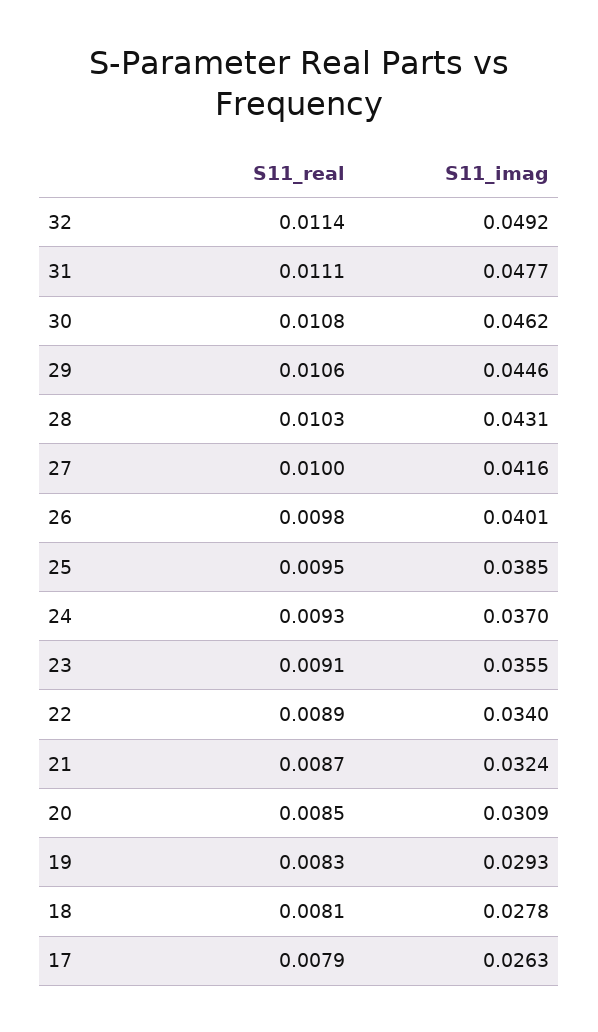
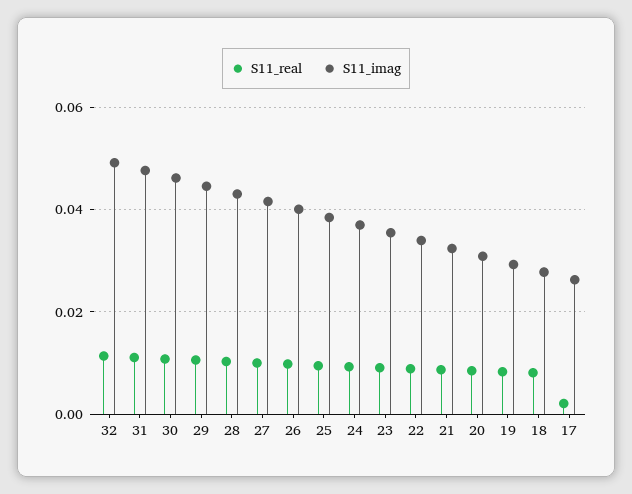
  {
    "S11_real": {
      "32": 0.0114,
      "31": 0.0111,
      "30": 0.0108,
      "29": 0.0106,
      "28": 0.0103,
      "27": 0.01,
      "26": 0.0098,
      "25": 0.0095,
      "24": 0.0093,
      "23": 0.0091,
      "22": 0.0089,
      "21": 0.0087,
      "20": 0.0085,
      "19": 0.0083,
      "18": 0.0081,
-     "17": 0.0079
+     "17": 0.002
    },
    "S11_imag": {
      "32": 0.0492,
      "31": 0.0477,
      "30": 0.0462,
      "29": 0.0446,
      "28": 0.0431,
      "27": 0.0416,
      "26": 0.0401,
      "25": 0.0385,
      "24": 0.037,
      "23": 0.0355,
      "22": 0.034,
      "21": 0.0324,
      "20": 0.0309,
      "19": 0.0293,
      "18": 0.0278,
      "17": 0.0263
    }
  }

